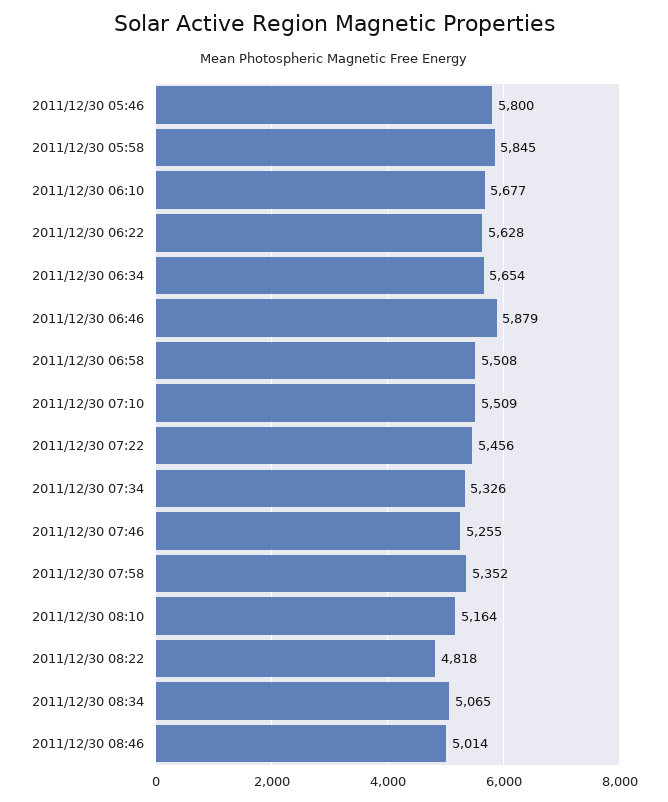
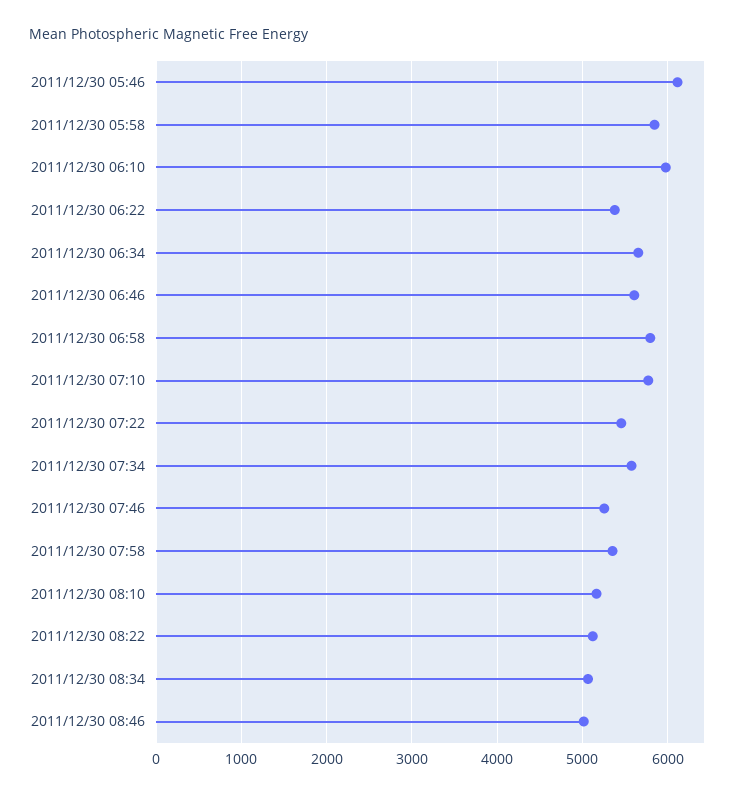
  {
-   "2011/12/30 05:46": 5800,
+   "2011/12/30 05:46": 6100,
    "2011/12/30 05:58": 5845,
-   "2011/12/30 06:10": 5677,
+   "2011/12/30 06:10": 6000,
-   "2011/12/30 06:22": 5628,
+   "2011/12/30 06:22": 5400,
    "2011/12/30 06:34": 5654,
-   "2011/12/30 06:46": 5879,
+   "2011/12/30 06:46": 5600,
-   "2011/12/30 06:58": 5508,
+   "2011/12/30 06:58": 5800,
-   "2011/12/30 07:10": 5509,
+   "2011/12/30 07:10": 5800,
    "2011/12/30 07:22": 5456,
-   "2011/12/30 07:34": 5326,
+   "2011/12/30 07:34": 5600,
    "2011/12/30 07:46": 5255,
    "2011/12/30 07:58": 5352,
    "2011/12/30 08:10": 5164,
-   "2011/12/30 08:22": 4818,
+   "2011/12/30 08:22": 5100,
    "2011/12/30 08:34": 5065,
    "2011/12/30 08:46": 5014
  }

